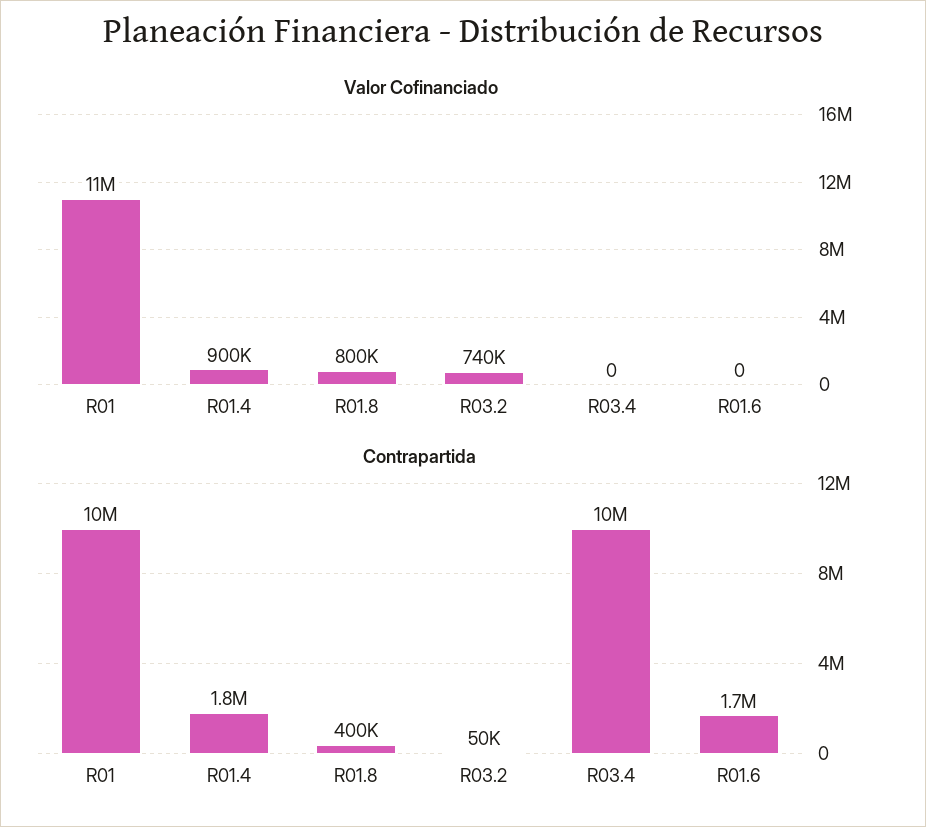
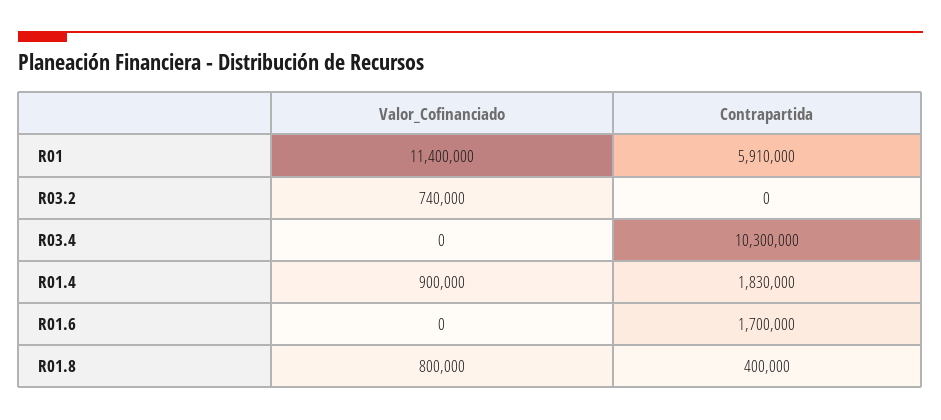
  {
    "Valor Cofinanciado": {
      "R01": 11400000,
      "R01.4": 900000,
      "R01.8": 800000,
      "R03.2": 740000,
      "R03.4": 0,
      "R01.6": 0
    },
    "Contrapartida": {
-     "R01": 10000000,
+     "R01": 5910000,
      "R01.4": 1830000,
      "R01.8": 400000,
-     "R03.2": 50000,
+     "R03.2": 0,
      "R03.4": 10300000,
      "R01.6": 1700000
    }
  }

